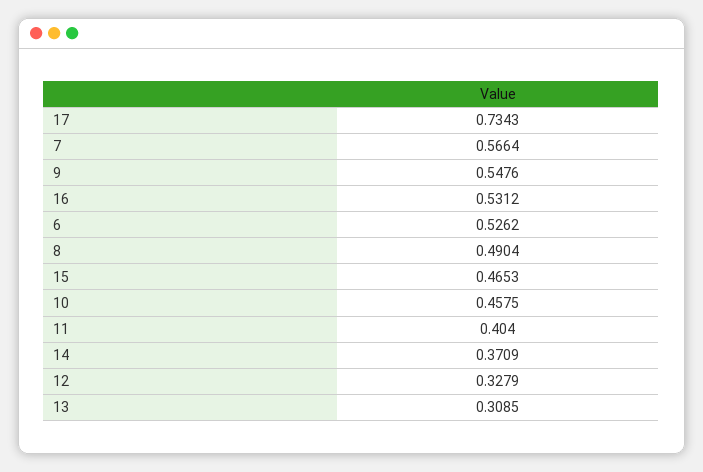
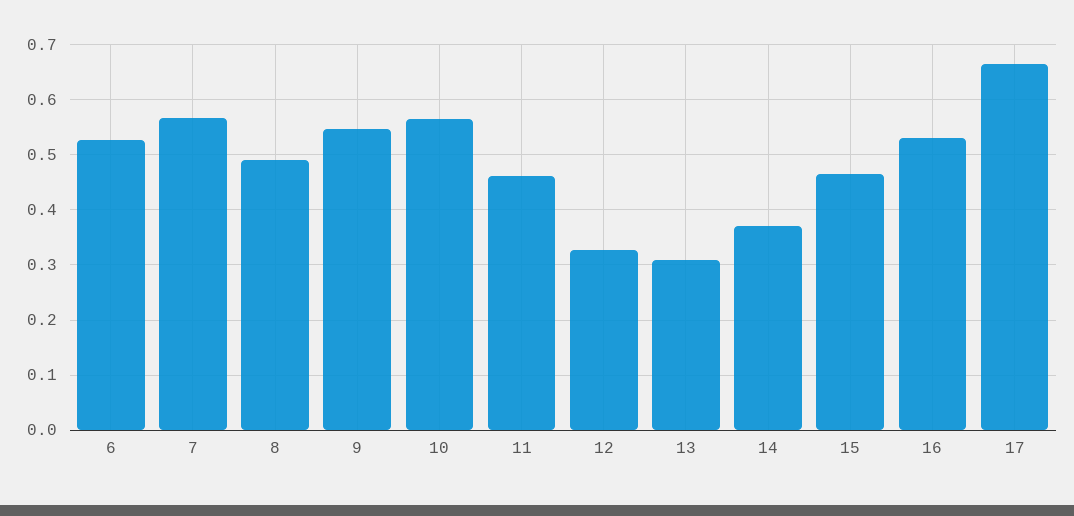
  {
-   "17": 0.7343,
+   "17": 0.66,
    "7": 0.5664,
    "9": 0.5476,
    "16": 0.5312,
    "6": 0.5262,
    "8": 0.4904,
    "15": 0.4653,
-   "10": 0.4575,
+   "10": 0.56,
-   "11": 0.404,
+   "11": 0.46,
    "14": 0.3709,
    "12": 0.3279,
    "13": 0.3085
  }

